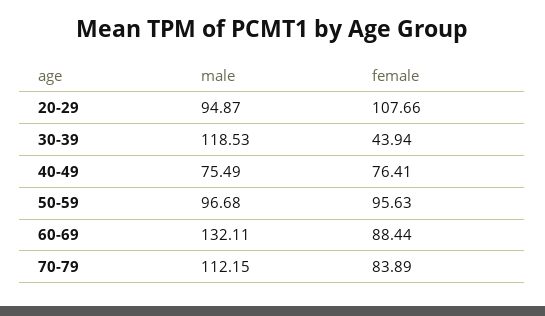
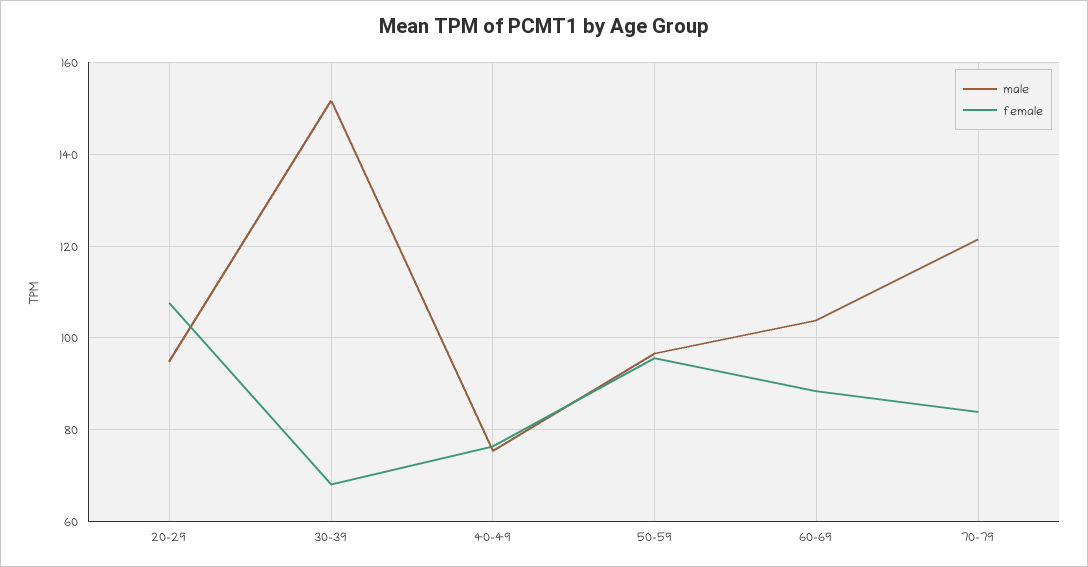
  {
    "male": {
      "20-29": 94.87,
-     "30-39": 118.53,
+     "30-39": 152,
      "40-49": 75.49,
      "50-59": 96.68,
-     "60-69": 132.11,
+     "60-69": 104,
-     "70-79": 112.15
+     "70-79": 122
    },
    "female": {
      "20-29": 107.66,
-     "30-39": 43.94,
+     "30-39": 68,
      "40-49": 76.41,
      "50-59": 95.63,
      "60-69": 88.44,
      "70-79": 83.89
    }
  }

